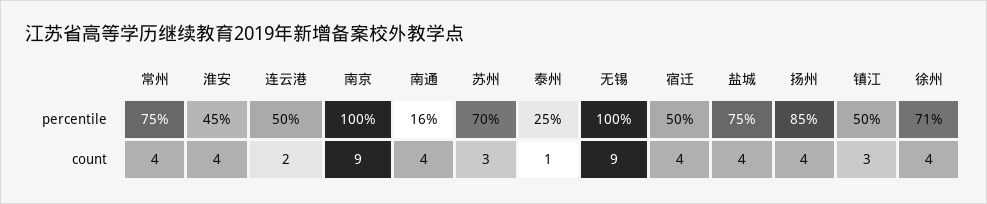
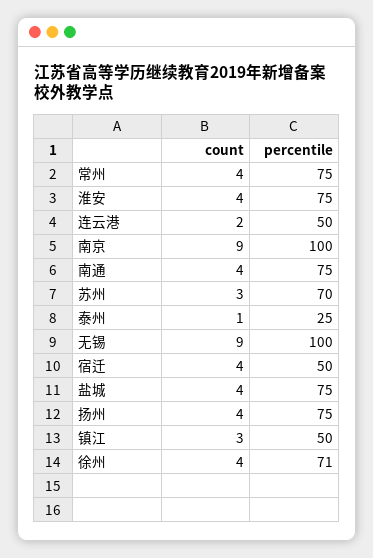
  {
    "常州": {
      "percentile": 75,
      "count": 4
    },
    "淮安": {
-     "percentile": 45,
+     "percentile": 75,
      "count": 4
    },
    "连云港": {
      "percentile": 50,
      "count": 2
    },
    "南京": {
      "percentile": 100,
      "count": 9
    },
    "南通": {
-     "percentile": 16,
+     "percentile": 75,
      "count": 4
    },
    "苏州": {
      "percentile": 70,
      "count": 3
    },
    "泰州": {
      "percentile": 25,
      "count": 1
    },
    "无锡": {
      "percentile": 100,
      "count": 9
    },
    "宿迁": {
      "percentile": 50,
      "count": 4
    },
    "盐城": {
      "percentile": 75,
      "count": 4
    },
    "扬州": {
-     "percentile": 85,
+     "percentile": 75,
      "count": 4
    },
    "镇江": {
      "percentile": 50,
      "count": 3
    },
    "徐州": {
      "percentile": 71,
      "count": 4
    }
  }

